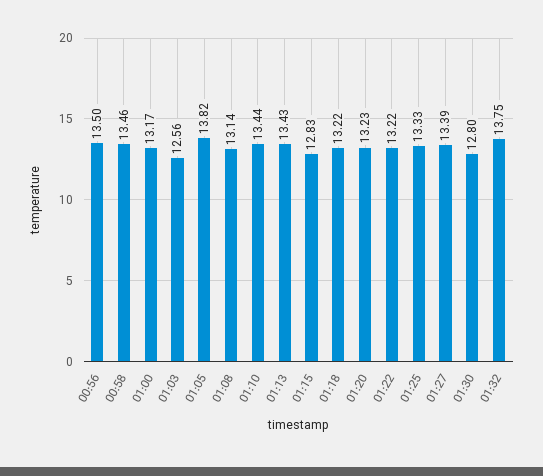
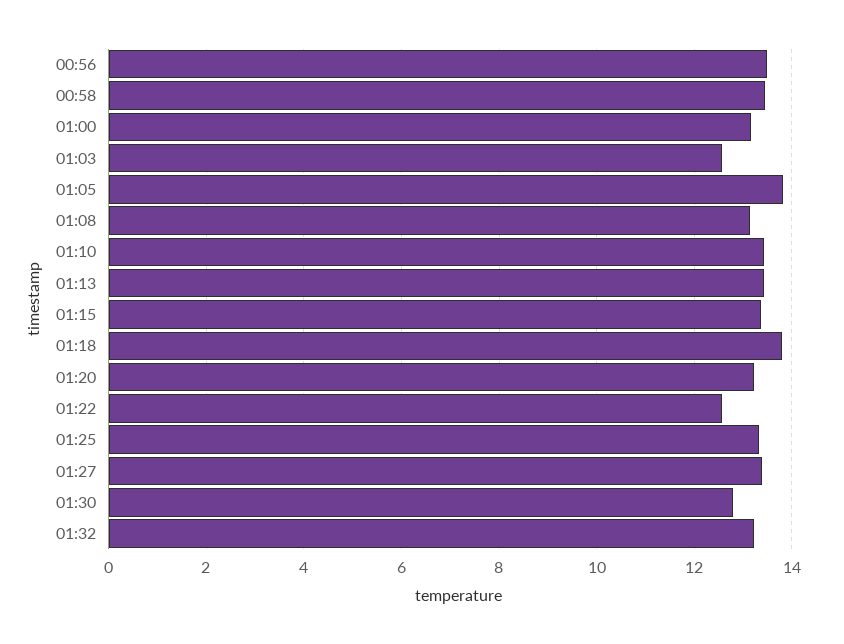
  {
    "00:56": 13.5,
    "00:58": 13.46,
    "01:00": 13.17,
    "01:03": 12.56,
    "01:05": 13.82,
    "01:08": 13.14,
    "01:10": 13.44,
    "01:13": 13.43,
-   "01:15": 12.83,
+   "01:15": 13.4,
-   "01:18": 13.22,
+   "01:18": 13.8,
    "01:20": 13.23,
-   "01:22": 13.22,
+   "01:22": 12.6,
    "01:25": 13.33,
    "01:27": 13.39,
    "01:30": 12.8,
-   "01:32": 13.75
+   "01:32": 13.2
  }

